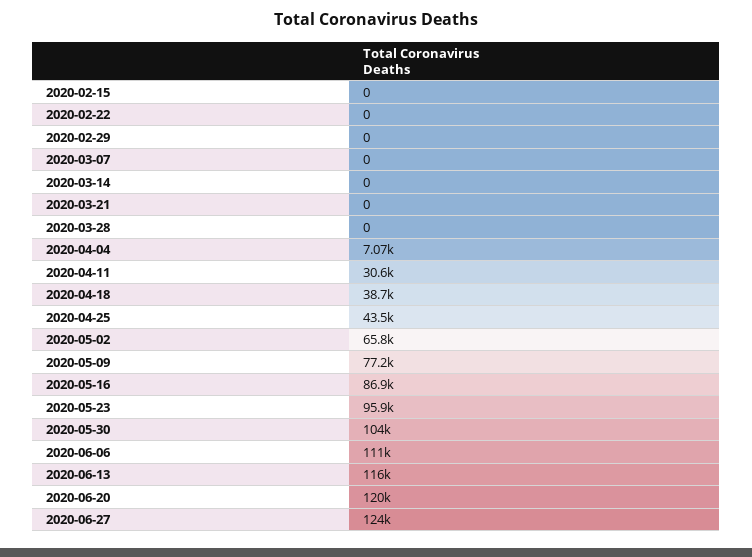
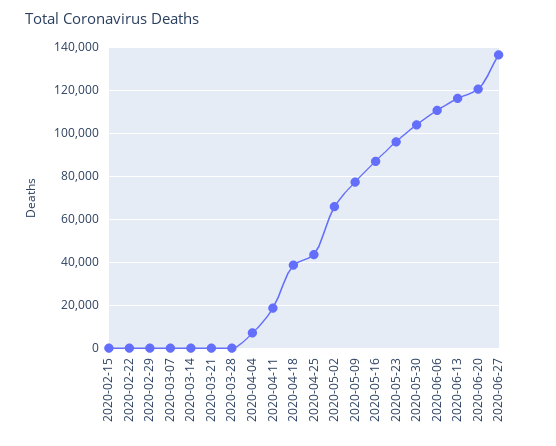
  {
    "2020-02-15": 0,
    "2020-02-22": 0,
    "2020-02-29": 0,
    "2020-03-07": 0,
    "2020-03-14": 0,
    "2020-03-21": 0,
    "2020-03-28": 0,
    "2020-04-04": 7070,
-   "2020-04-11": 30600,
+   "2020-04-11": 20000,
    "2020-04-18": 38700,
    "2020-04-25": 43500,
    "2020-05-02": 65800,
    "2020-05-09": 77200,
    "2020-05-16": 86900,
    "2020-05-23": 95900,
    "2020-05-30": 104000,
    "2020-06-06": 111000,
    "2020-06-13": 116000,
    "2020-06-20": 120000,
-   "2020-06-27": 124000
+   "2020-06-27": 135000
  }

